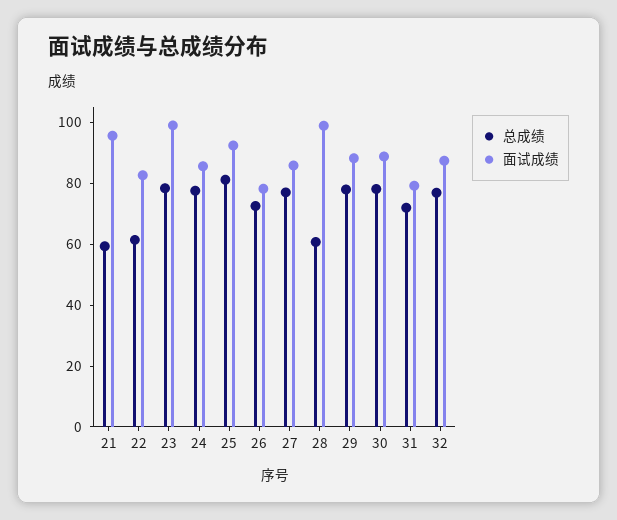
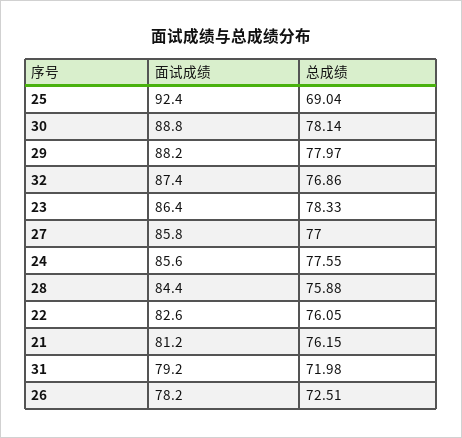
  {
    "总成绩": {
-     "21": 60,
+     "21": 76.15,
-     "22": 60,
+     "22": 76.05,
      "23": 78.33,
      "24": 77.55,
-     "25": 80,
+     "25": 69.04,
      "26": 72.51,
      "27": 77,
-     "28": 60,
+     "28": 75.88,
      "29": 77.97,
      "30": 78.14,
      "31": 71.98,
      "32": 76.86
    },
    "面试成绩": {
-     "21": 95,
+     "21": 81.2,
      "22": 82.6,
-     "23": 100,
+     "23": 86.4,
      "24": 85.6,
      "25": 92.4,
      "26": 78.2,
      "27": 85.8,
-     "28": 100,
+     "28": 84.4,
      "29": 88.2,
      "30": 88.8,
      "31": 79.2,
      "32": 87.4
    }
  }

